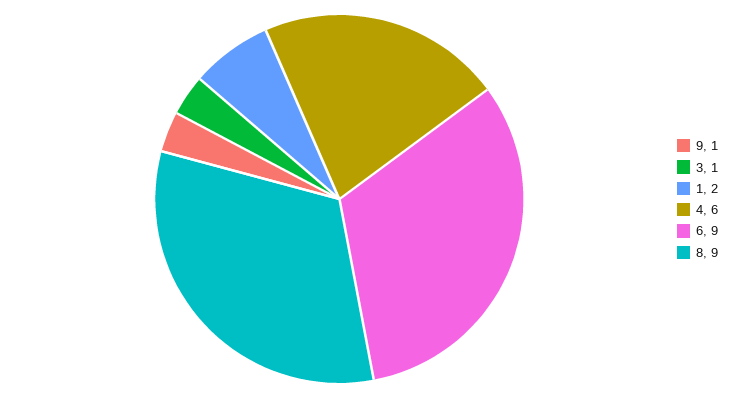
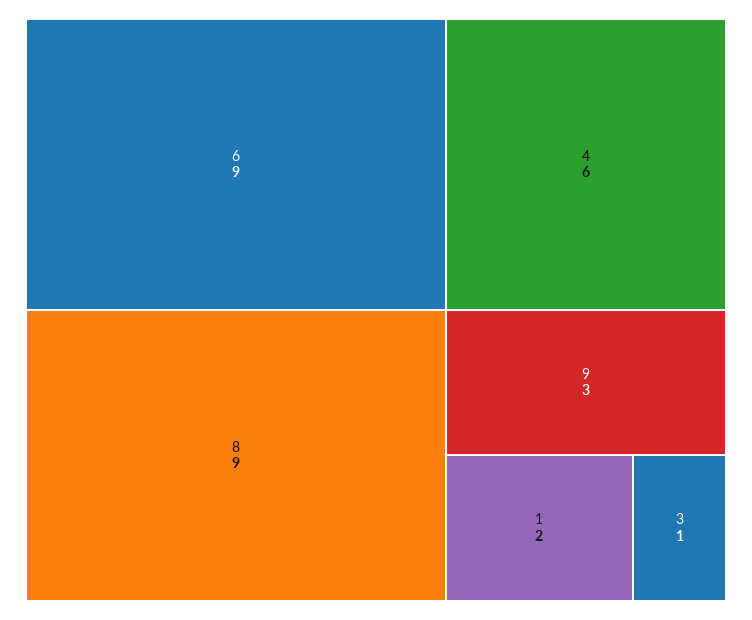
  {
-   "9": 1,
+   "9": 3,
    "3": 1,
    "1": 2,
    "4": 6,
    "6": 9,
    "8": 9
  }

